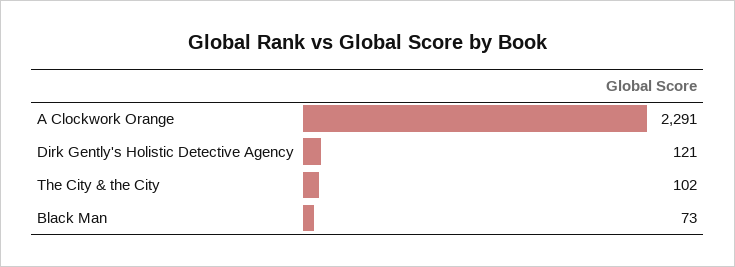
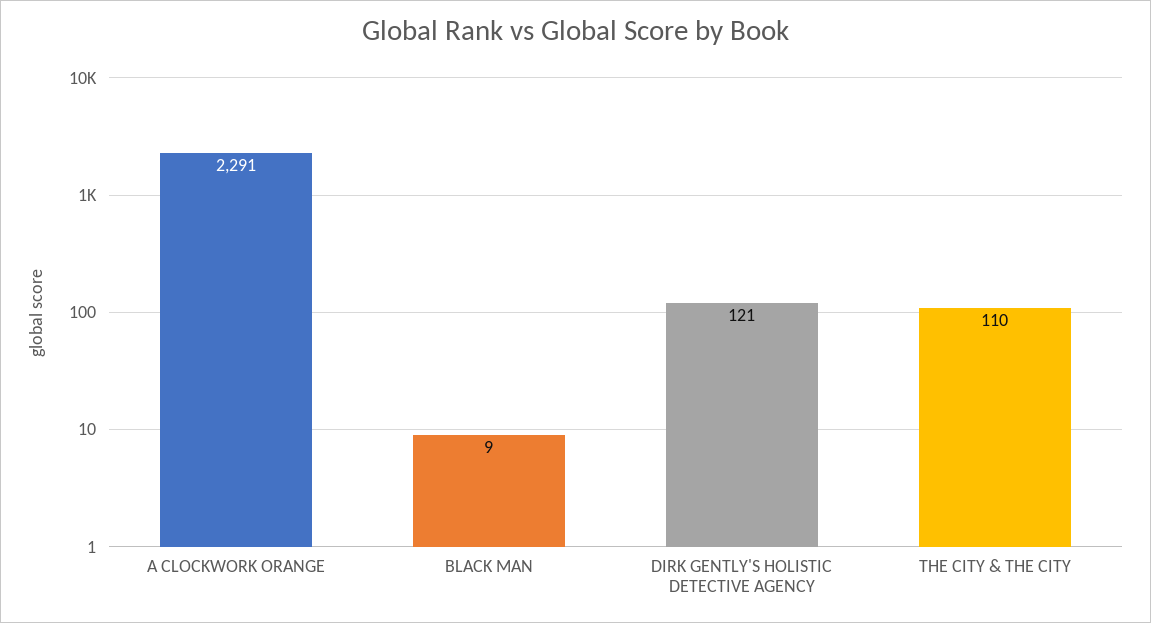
  {
    "A Clockwork Orange": 2291,
    "Dirk Gently's Holistic Detective Agency": 121,
-   "The City & the City": 102,
+   "The City & the City": 110,
-   "Black Man": 73
+   "Black Man": 9
  }

